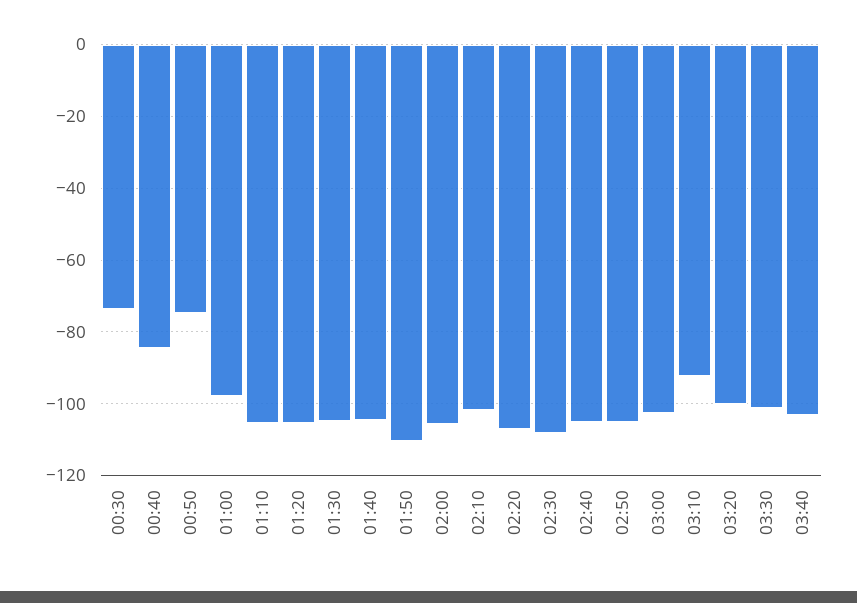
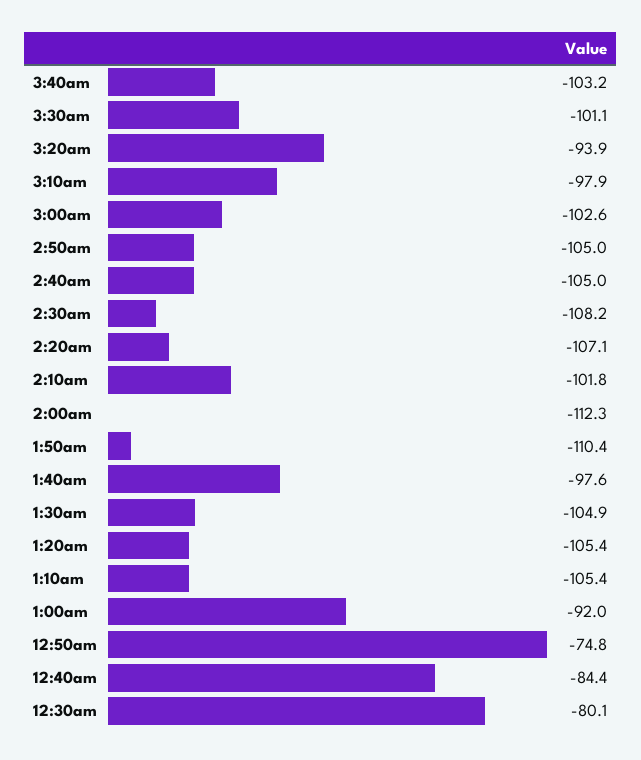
  {
-   "00:30": -74,
+   "00:30": -80.1,
    "00:40": -84.4,
    "00:50": -74.8,
-   "01:00": -98,
+   "01:00": -92,
    "01:10": -105.4,
    "01:20": -105.4,
    "01:30": -104.9,
-   "01:40": -104,
+   "01:40": -97.6,
    "01:50": -110.4,
-   "02:00": -106,
+   "02:00": -112.3,
    "02:10": -101.8,
    "02:20": -107.1,
    "02:30": -108.2,
    "02:40": -105,
    "02:50": -105,
    "03:00": -102.6,
-   "03:10": -92,
+   "03:10": -97.9,
-   "03:20": -100,
+   "03:20": -93.9,
    "03:30": -101.1,
    "03:40": -103.2
  }

